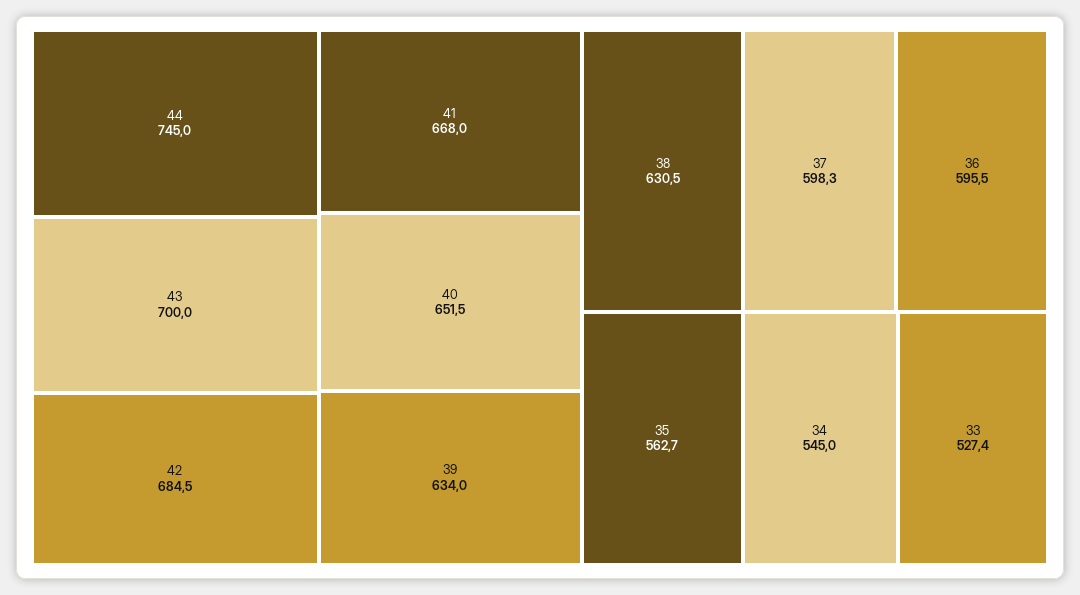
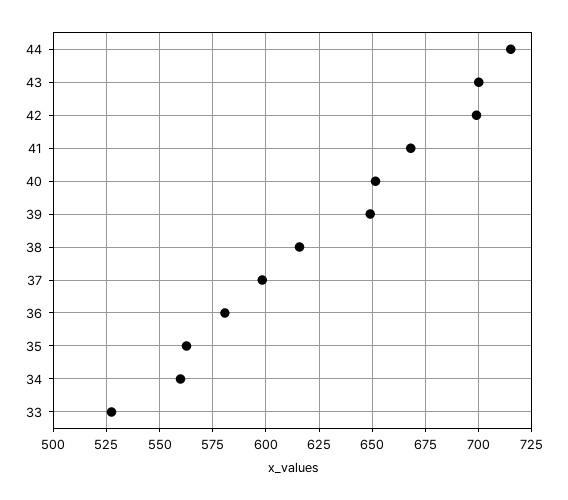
  {
-   "44": 745,
+   "44": 715,
    "43": 700,
-   "42": 684.5,
+   "42": 700,
    "41": 668,
    "40": 651.5,
-   "39": 634,
+   "39": 650,
-   "38": 630.5,
+   "38": 615,
    "37": 598.3,
-   "36": 595.5,
+   "36": 580,
    "35": 562.7,
-   "34": 545,
+   "34": 560,
    "33": 527.4
  }

